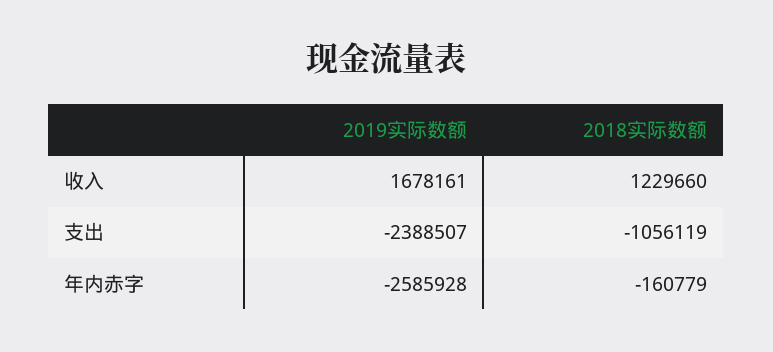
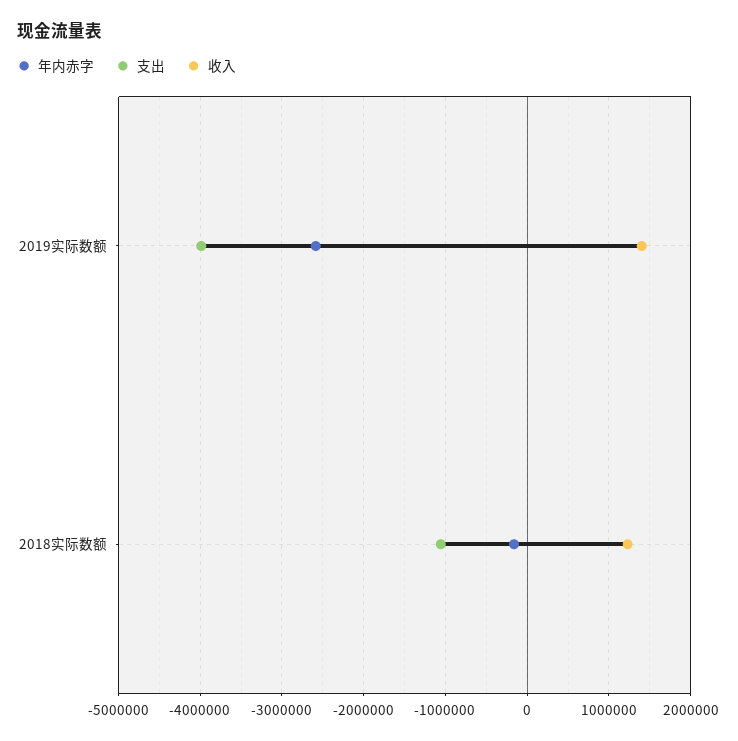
  {
    "收入": {
-     "2019实际数额": 1678161,
+     "2019实际数额": 1400000,
      "2018实际数额": 1229660
    },
    "支出": {
-     "2019实际数额": -2388507,
+     "2019实际数额": -4000000,
      "2018实际数额": -1056119
    },
    "年内赤字": {
      "2019实际数额": -2585928,
      "2018实际数额": -160779
    }
  }

